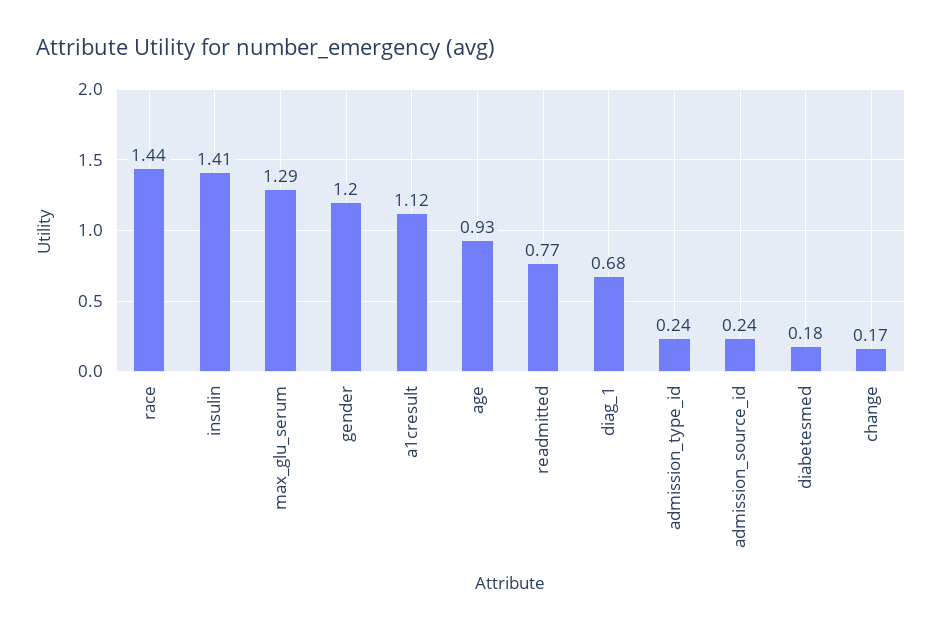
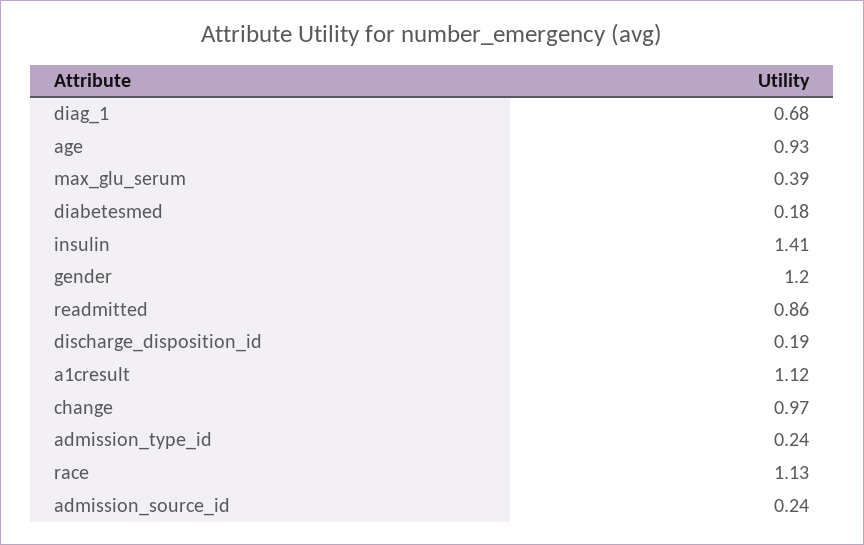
  {
-   "race": 1.44,
+   "race": 1.13,
    "insulin": 1.41,
-   "max_glu_serum": 1.29,
+   "max_glu_serum": 0.39,
    "gender": 1.2,
    "a1cresult": 1.12,
    "age": 0.93,
-   "readmitted": 0.77,
+   "readmitted": 0.86,
    "diag_1": 0.68,
    "admission_type_id": 0.24,
    "admission_source_id": 0.24,
    "diabetesmed": 0.18,
-   "change": 0.17
+   "change": 0.97,
+   "discharge_disposition_id": 0.19
  }

